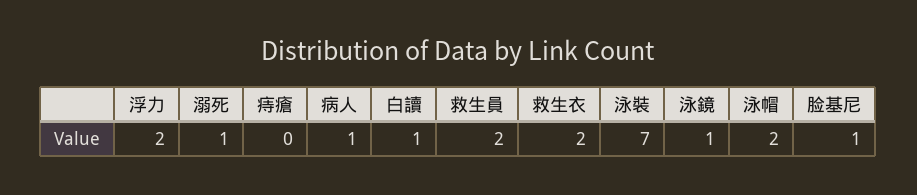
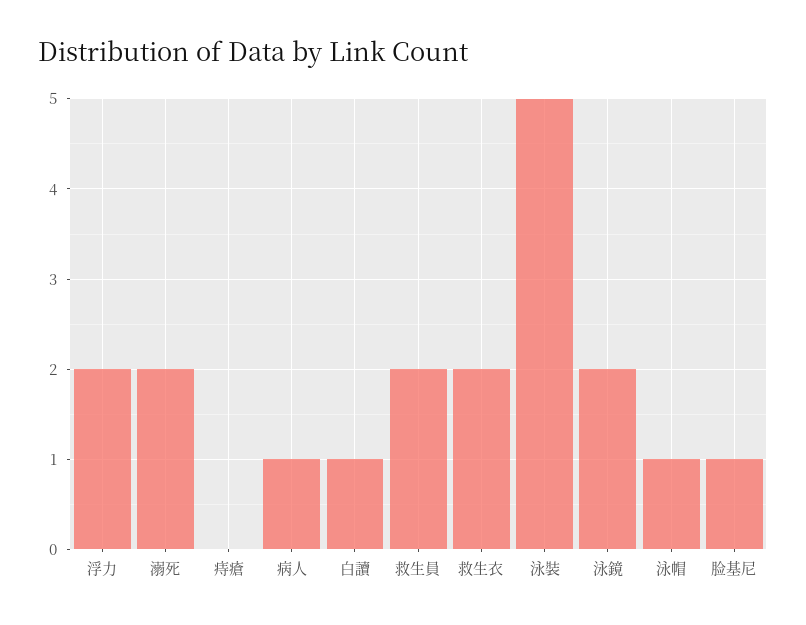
  {
    "浮力": 2,
-   "溺死": 1,
+   "溺死": 2,
    "痔瘡": 0,
    "病人": 1,
    "白讀": 1,
    "救生員": 2,
    "救生衣": 2,
-   "泳裝": 7,
+   "泳裝": 5,
-   "泳鏡": 1,
+   "泳鏡": 2,
-   "泳帽": 2,
+   "泳帽": 1,
    "脸基尼": 1
  }

